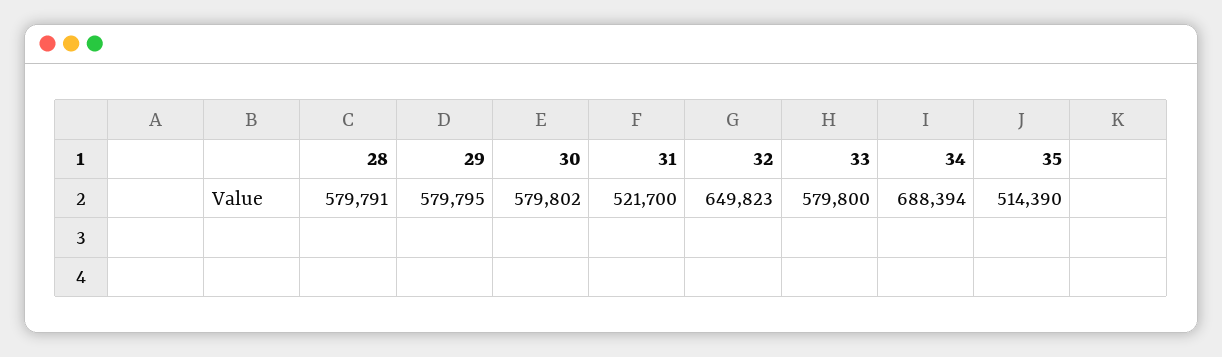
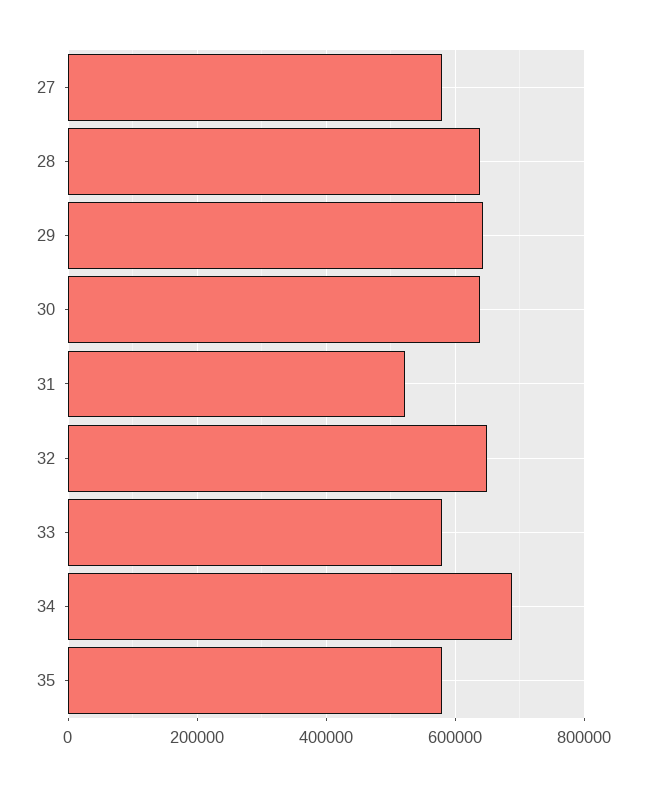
  {
-   "28": 579791,
+   "28": 640000,
-   "29": 579795,
+   "29": 640000,
-   "30": 579802,
+   "30": 640000,
    "31": 521700,
    "32": 649823,
    "33": 579800,
    "34": 688394,
-   "35": 514390
+   "35": 580000,
+   "27": 580000
  }

